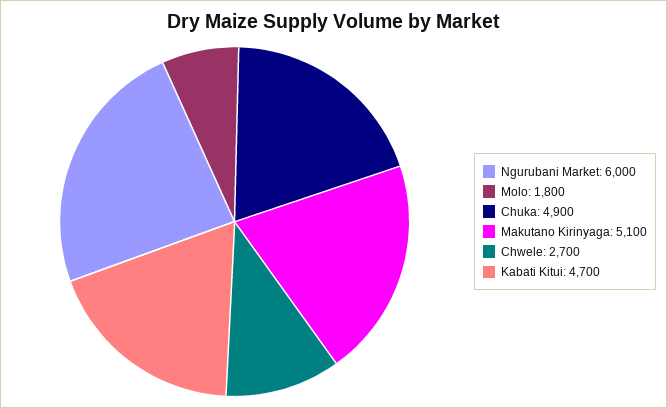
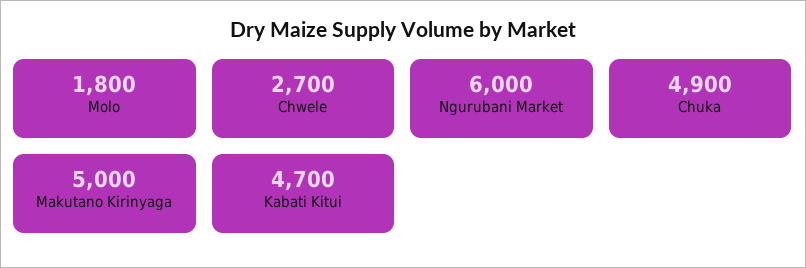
  {
    "Ngurubani Market": 6000,
    "Molo": 1800,
    "Chuka": 4900,
-   "Makutano Kirinyaga": 5100,
+   "Makutano Kirinyaga": 5000,
    "Chwele": 2700,
    "Kabati Kitui": 4700
  }

